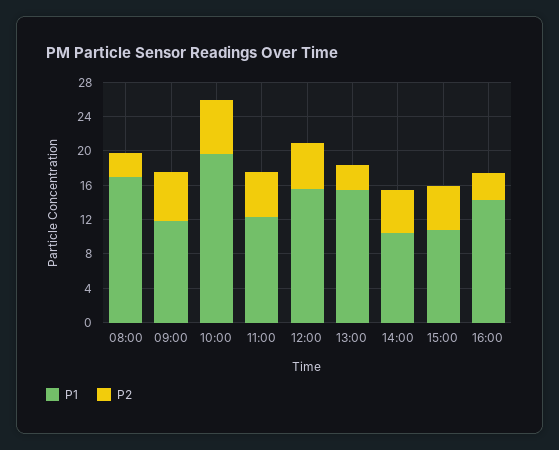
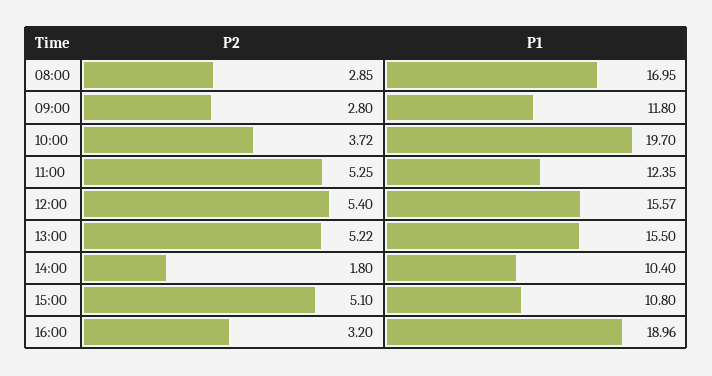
  {
    "P1": {
      "08:00": 16.95,
      "09:00": 11.8,
      "10:00": 19.7,
      "11:00": 12.35,
      "12:00": 15.57,
      "13:00": 15.5,
      "14:00": 10.4,
      "15:00": 10.8,
-     "16:00": 14
+     "16:00": 18.96
    },
    "P2": {
      "08:00": 2.85,
-     "09:00": 6,
+     "09:00": 2.8,
-     "10:00": 6,
+     "10:00": 3.72,
      "11:00": 5.25,
      "12:00": 5.4,
-     "13:00": 3,
+     "13:00": 5.22,
-     "14:00": 5,
+     "14:00": 1.8,
      "15:00": 5.1,
      "16:00": 3.2
    }
  }

